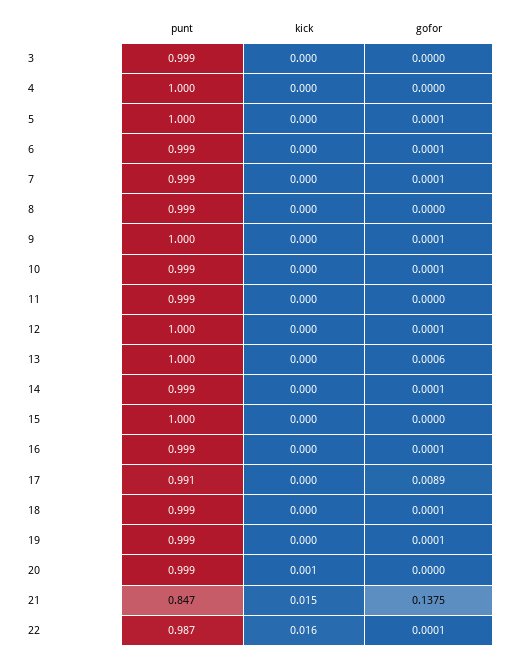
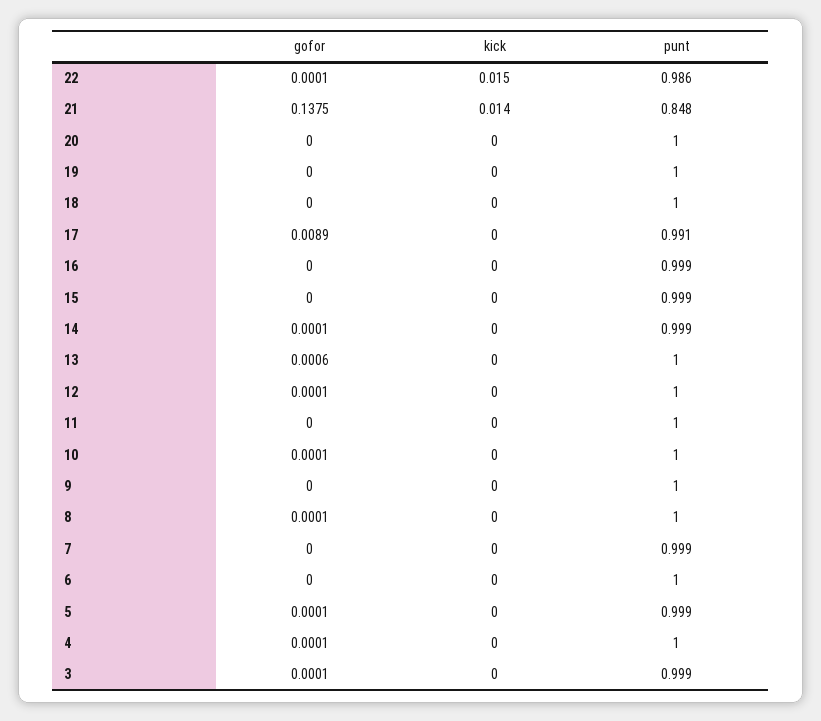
  {
    "punt": {
      "3": 0.999,
      "4": 1,
-     "5": 1,
+     "5": 0.999,
-     "6": 0.999,
+     "6": 1,
      "7": 0.999,
-     "8": 0.999,
+     "8": 1,
      "9": 1,
-     "10": 0.999,
+     "10": 1,
-     "11": 0.999,
+     "11": 1,
      "12": 1,
      "13": 1,
      "14": 0.999,
-     "15": 1,
+     "15": 0.999,
      "16": 0.999,
      "17": 0.991,
-     "18": 0.999,
+     "18": 1,
-     "19": 0.999,
+     "19": 1,
-     "20": 0.999,
+     "20": 1,
-     "21": 0.847,
+     "21": 0.848,
-     "22": 0.987
+     "22": 0.986
    },
    "kick": {
      "3": 0,
      "4": 0,
      "5": 0,
      "6": 0,
      "7": 0,
      "8": 0,
      "9": 0,
      "10": 0,
      "11": 0,
      "12": 0,
      "13": 0,
      "14": 0,
      "15": 0,
      "16": 0,
      "17": 0,
      "18": 0,
      "19": 0,
-     "20": 0.001,
+     "20": 0,
-     "21": 0.015,
+     "21": 0.014,
-     "22": 0.016
+     "22": 0.015
    },
    "gofor": {
-     "3": 0,
+     "3": 0.0001,
-     "4": 0,
+     "4": 0.0001,
      "5": 0.0001,
-     "6": 0.0001,
+     "6": 0,
-     "7": 0.0001,
+     "7": 0,
-     "8": 0,
+     "8": 0.0001,
-     "9": 0.0001,
+     "9": 0,
      "10": 0.0001,
      "11": 0,
      "12": 0.0001,
      "13": 0.0006,
      "14": 0.0001,
      "15": 0,
-     "16": 0.0001,
+     "16": 0,
      "17": 0.0089,
-     "18": 0.0001,
+     "18": 0,
-     "19": 0.0001,
+     "19": 0,
      "20": 0,
      "21": 0.1375,
      "22": 0.0001
    }
  }

